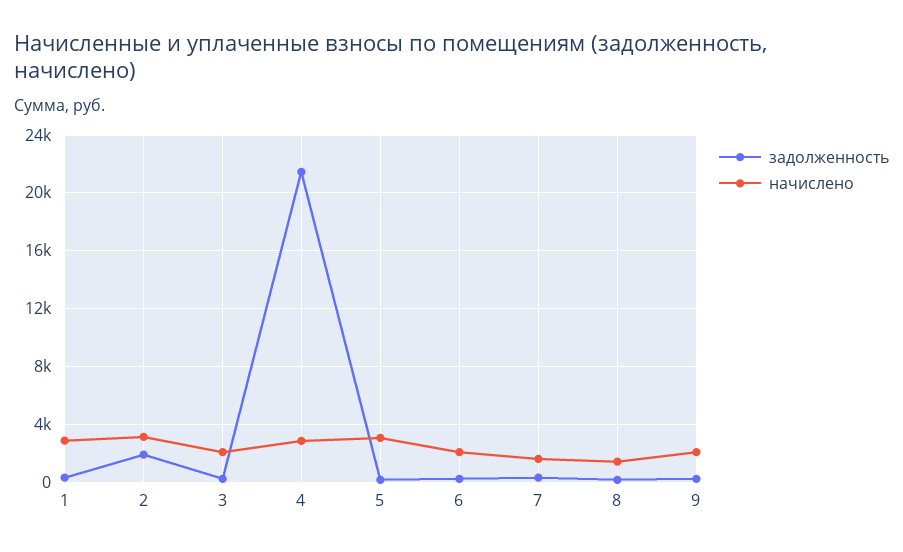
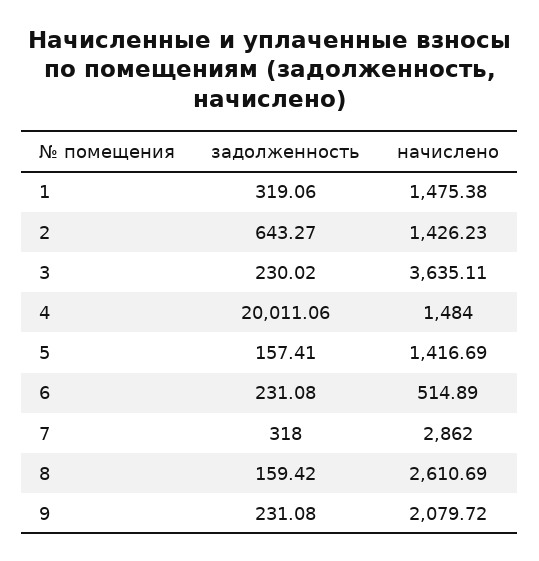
  {
    "задолженность": {
      "1": 319.06,
-     "2": 2000,
+     "2": 643.27,
      "3": 230.02,
-     "4": 21500,
+     "4": 20011.06,
      "5": 157.41,
      "6": 231.08,
      "7": 318,
      "8": 159.42,
      "9": 231.08
    },
    "начислено": {
-     "1": 3000,
+     "1": 1475.38,
-     "2": 3000,
+     "2": 1426.23,
-     "3": 2000,
+     "3": 3635.11,
-     "4": 3000,
+     "4": 1484,
-     "5": 3000,
+     "5": 1416.69,
-     "6": 2000,
+     "6": 514.89,
-     "7": 1500,
+     "7": 2862,
-     "8": 1500,
+     "8": 2610.69,
      "9": 2079.72
    }
  }

